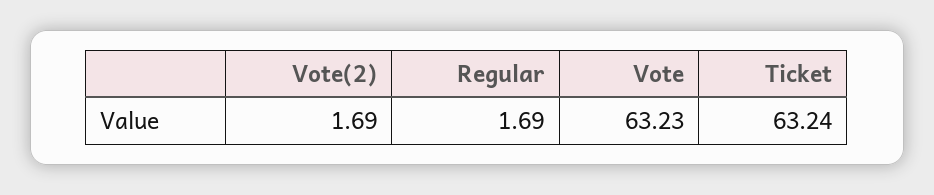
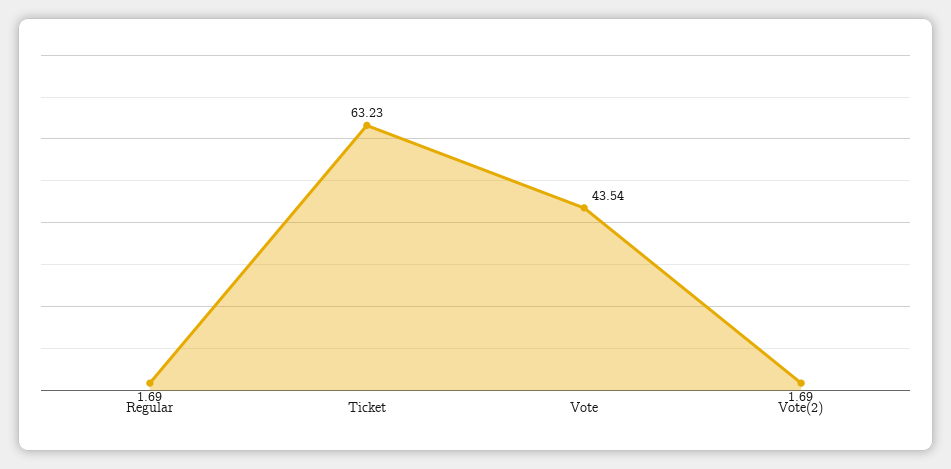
  {
    "Vote(2)": 1.69,
    "Regular": 1.69,
-   "Vote": 63.23,
+   "Vote": 43.54,
-   "Ticket": 63.24
+   "Ticket": 63.23
  }

